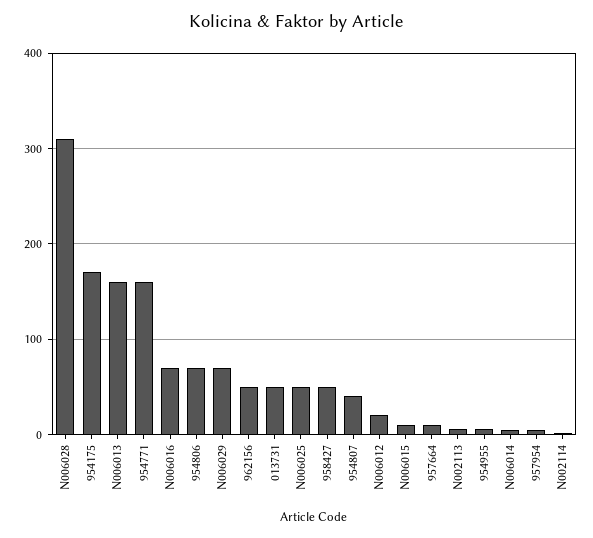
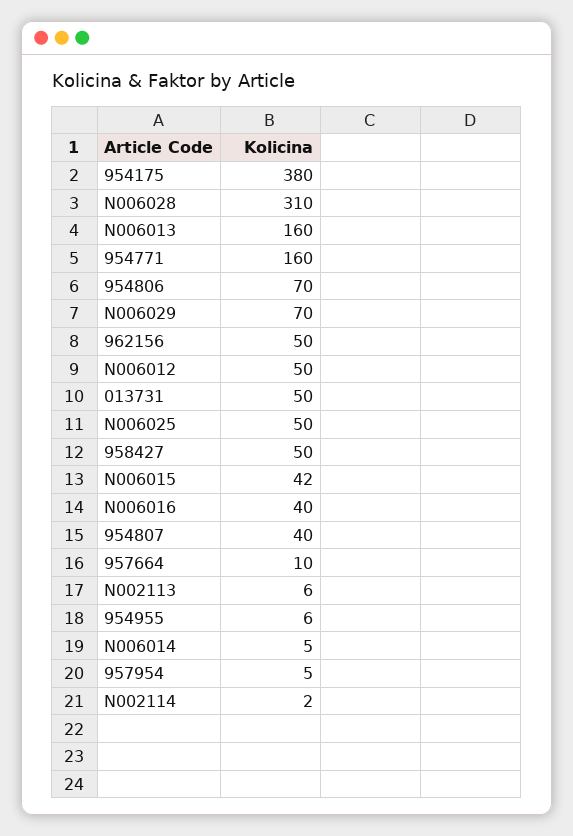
  {
    "N006028": 310,
-   "954175": 170,
+   "954175": 380,
    "N006013": 160,
    "954771": 160,
-   "N006016": 70,
+   "N006016": 40,
    "954806": 70,
    "N006029": 70,
    "962156": 50,
    "013731": 50,
    "N006025": 50,
    "958427": 50,
    "954807": 40,
-   "N006012": 20,
+   "N006012": 50,
-   "N006015": 10,
+   "N006015": 42,
    "957664": 10,
    "N002113": 6,
    "954955": 6,
    "N006014": 5,
    "957954": 5,
    "N002114": 2
  }

